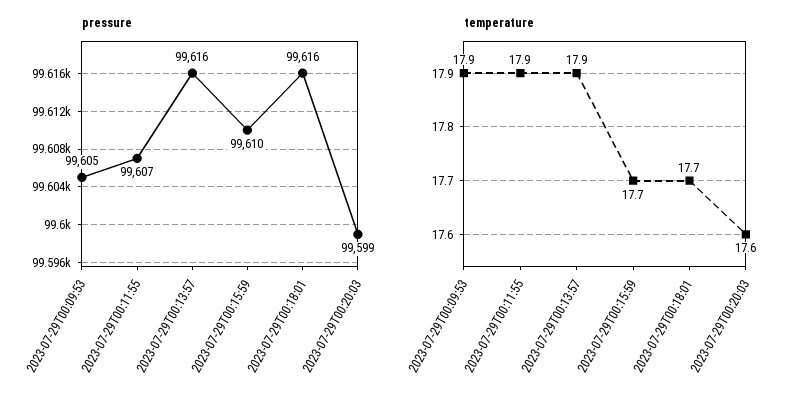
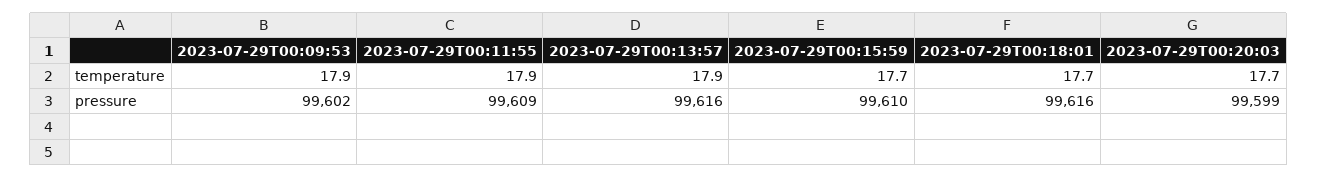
  {
    "pressure": {
-     "2023-07-29T00:09:53": 99605,
+     "2023-07-29T00:09:53": 99602,
-     "2023-07-29T00:11:55": 99607,
+     "2023-07-29T00:11:55": 99609,
      "2023-07-29T00:13:57": 99616,
      "2023-07-29T00:15:59": 99610,
      "2023-07-29T00:18:01": 99616,
      "2023-07-29T00:20:03": 99599
    },
    "temperature": {
      "2023-07-29T00:09:53": 17.9,
      "2023-07-29T00:11:55": 17.9,
      "2023-07-29T00:13:57": 17.9,
      "2023-07-29T00:15:59": 17.7,
      "2023-07-29T00:18:01": 17.7,
-     "2023-07-29T00:20:03": 17.6
+     "2023-07-29T00:20:03": 17.7
    }
  }

